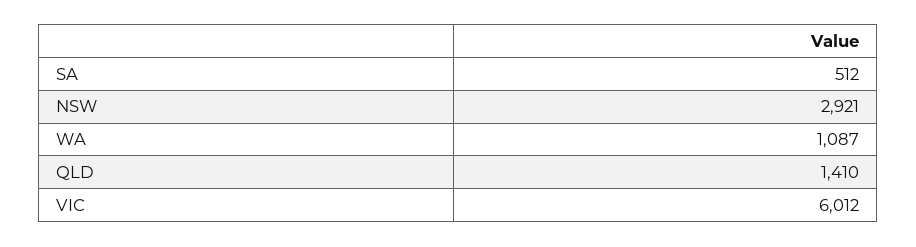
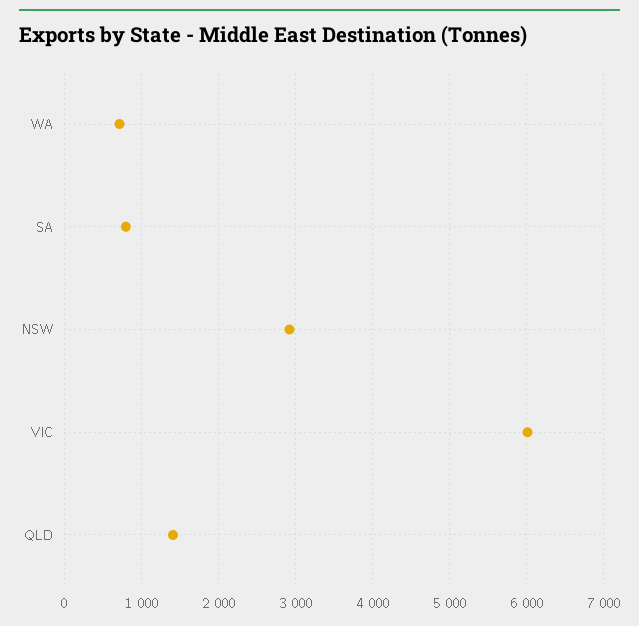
  {
-   "SA": 512,
+   "SA": 800,
    "NSW": 2921,
-   "WA": 1087,
+   "WA": 700,
    "QLD": 1410,
    "VIC": 6012
  }

